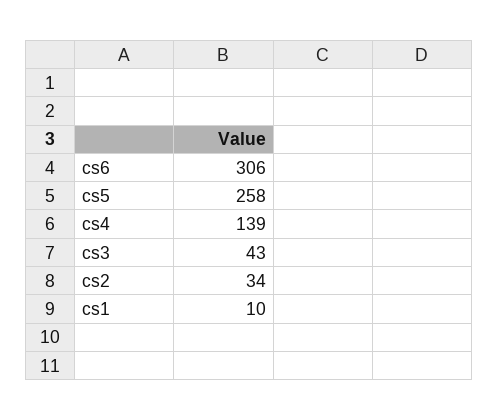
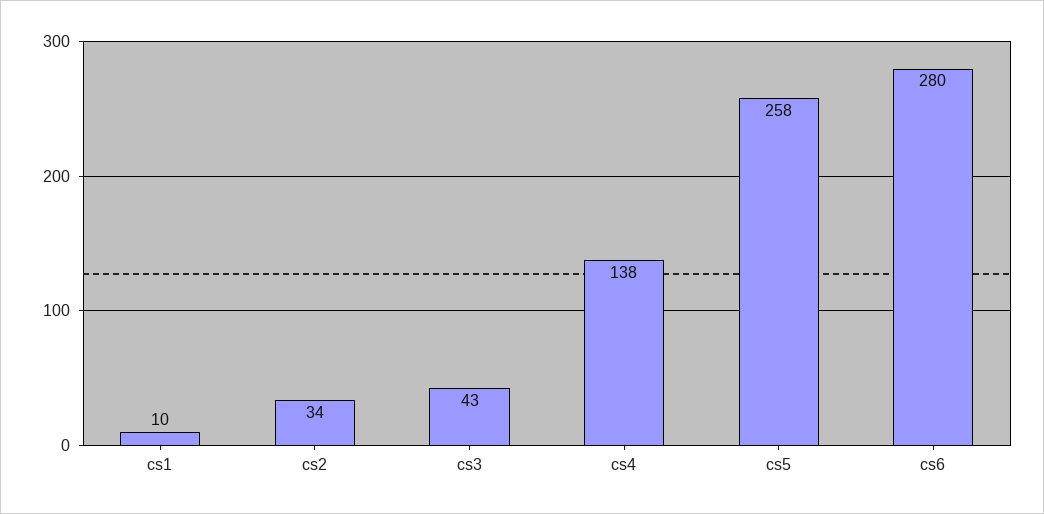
  {
-   "cs6": 306,
+   "cs6": 280,
    "cs5": 258,
-   "cs4": 139,
+   "cs4": 138,
    "cs3": 43,
    "cs2": 34,
    "cs1": 10
  }

